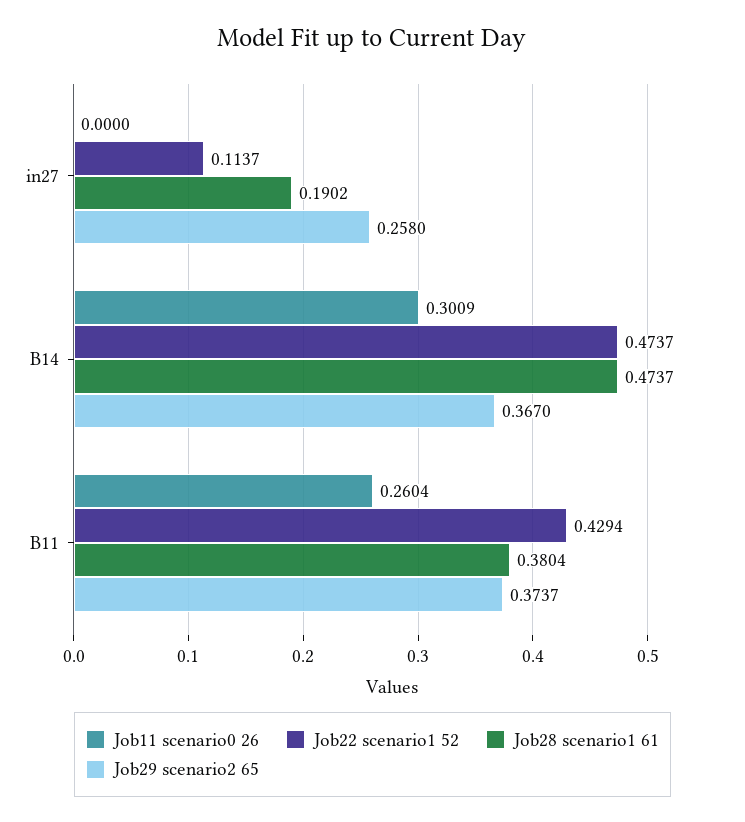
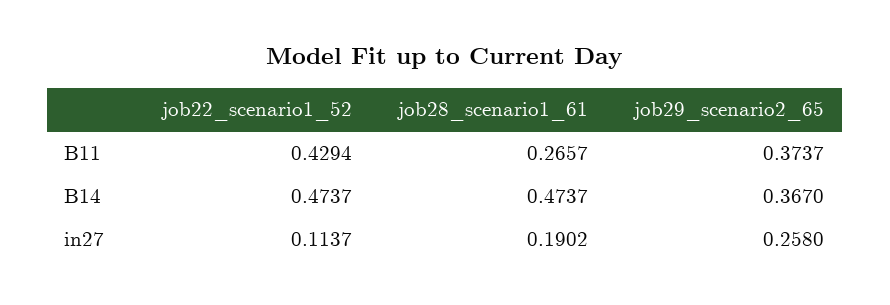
  {
-   "Job11 scenario0 26": {
-     "in27": 0,
-     "B14": 0.3009,
-     "B11": 0.2604
-   },
    "Job22 scenario1 52": {
      "in27": 0.1137,
      "B14": 0.4737,
      "B11": 0.4294
    },
    "Job28 scenario1 61": {
      "in27": 0.1902,
      "B14": 0.4737,
-     "B11": 0.3804
+     "B11": 0.2657
    },
    "Job29 scenario2 65": {
      "in27": 0.258,
      "B14": 0.367,
      "B11": 0.3737
    }
  }

